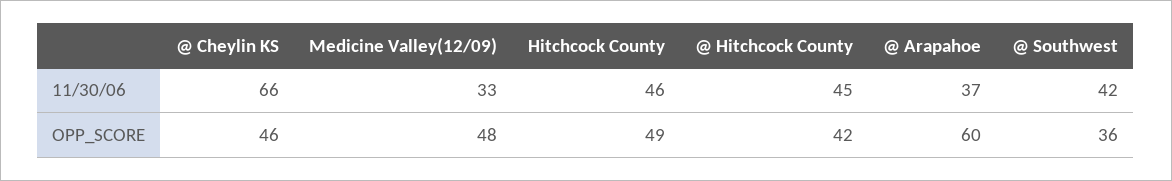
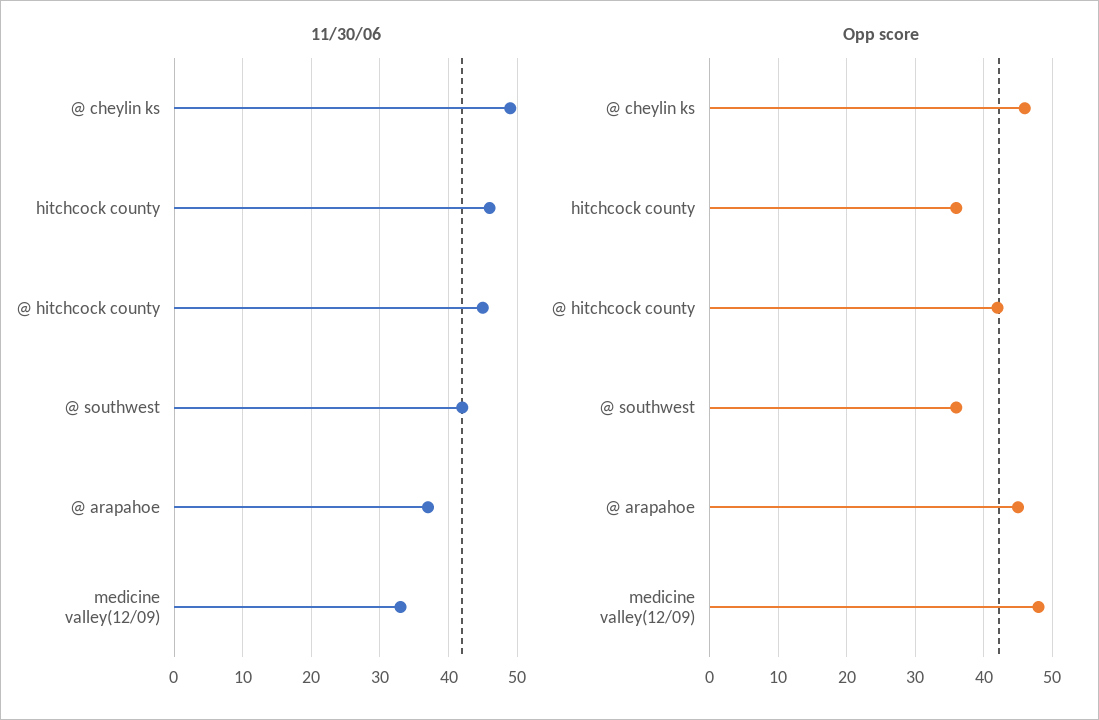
  {
    "11/30/06": {
-     "@ Cheylin KS": 66,
+     "@ Cheylin KS": 49,
      "Medicine Valley(12/09)": 33,
      "Hitchcock County": 46,
      "@ Hitchcock County": 45,
      "@ Arapahoe": 37,
      "@ Southwest": 42
    },
    "OPP_SCORE": {
      "@ Cheylin KS": 46,
      "Medicine Valley(12/09)": 48,
-     "Hitchcock County": 49,
+     "Hitchcock County": 36,
      "@ Hitchcock County": 42,
-     "@ Arapahoe": 60,
+     "@ Arapahoe": 45,
      "@ Southwest": 36
    }
  }

